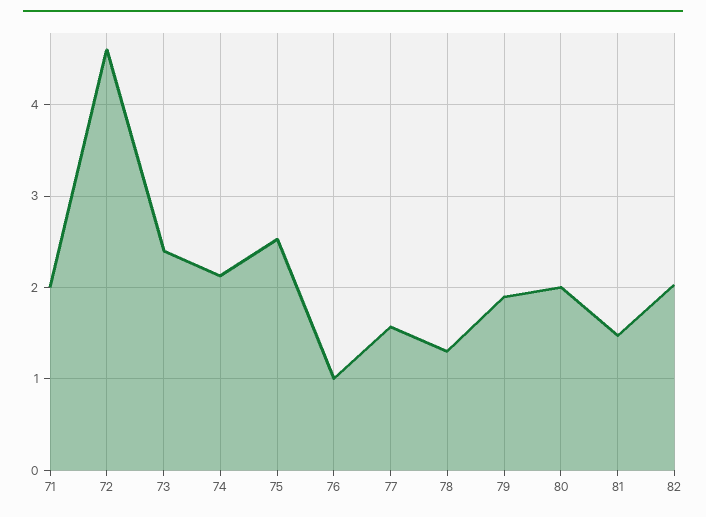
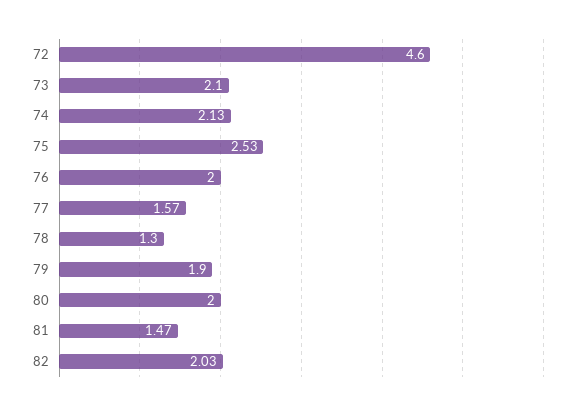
  {
-   "71": 2,
    "72": 4.6,
-   "73": 2.4,
+   "73": 2.1,
    "74": 2.13,
    "75": 2.53,
-   "76": 1,
+   "76": 2,
    "77": 1.57,
    "78": 1.3,
    "79": 1.9,
    "80": 2,
    "81": 1.47,
    "82": 2.03
  }

